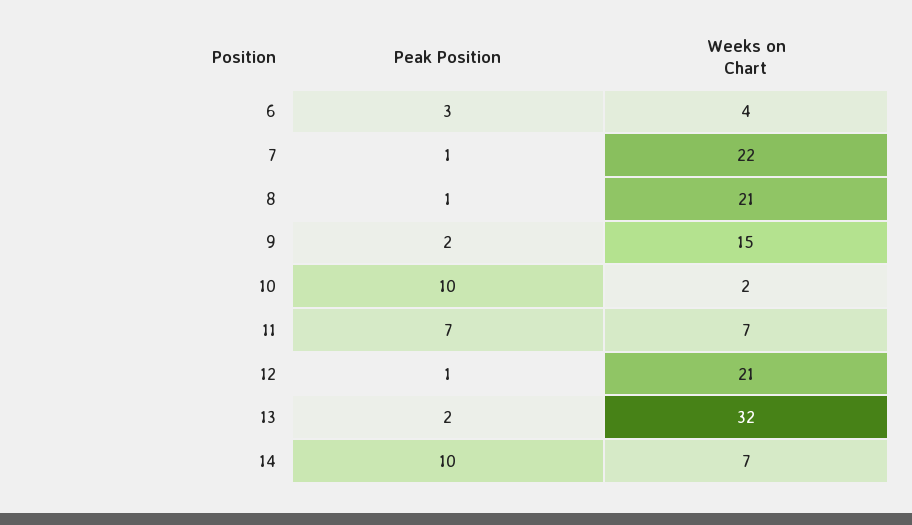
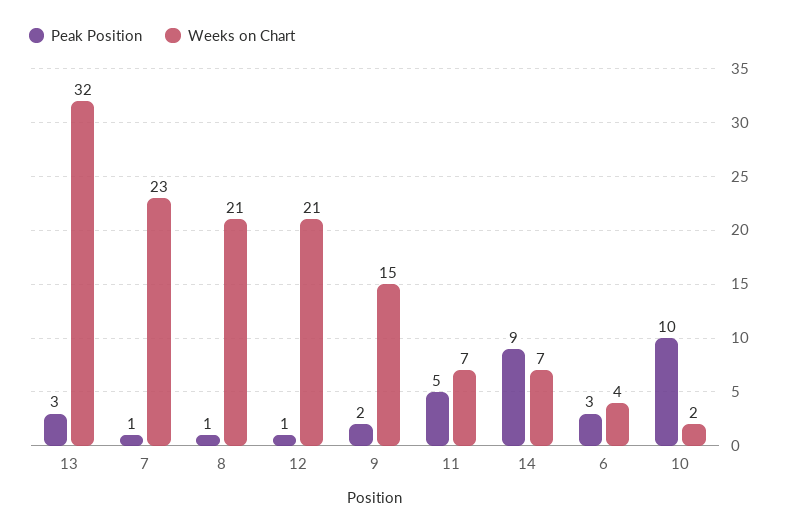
  {
    "Peak Position": {
      "6": 3,
      "7": 1,
      "8": 1,
      "9": 2,
      "10": 10,
-     "11": 7,
+     "11": 5,
      "12": 1,
-     "13": 2,
+     "13": 3,
-     "14": 10
+     "14": 9
    },
    "Weeks on Chart": {
      "6": 4,
-     "7": 22,
+     "7": 23,
      "8": 21,
      "9": 15,
      "10": 2,
      "11": 7,
      "12": 21,
      "13": 32,
      "14": 7
    }
  }

